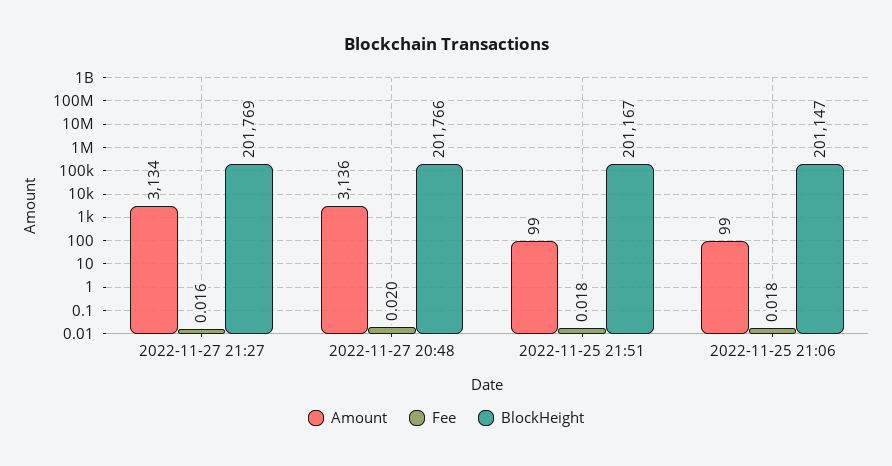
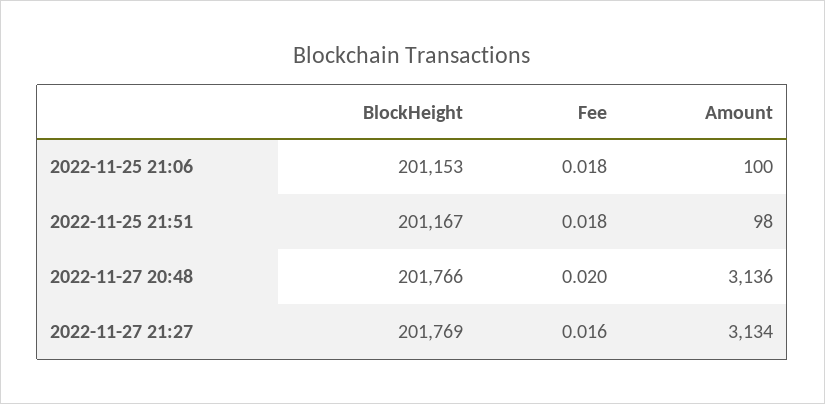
  {
    "Amount": {
      "2022-11-27 21:27": 3134,
      "2022-11-27 20:48": 3136,
-     "2022-11-25 21:51": 99,
+     "2022-11-25 21:51": 98,
-     "2022-11-25 21:06": 99
+     "2022-11-25 21:06": 100
    },
    "Fee": {
      "2022-11-27 21:27": 0.016,
      "2022-11-27 20:48": 0.02,
      "2022-11-25 21:51": 0.018,
      "2022-11-25 21:06": 0.018
    },
    "BlockHeight": {
      "2022-11-27 21:27": 201769,
      "2022-11-27 20:48": 201766,
      "2022-11-25 21:51": 201167,
-     "2022-11-25 21:06": 201147
+     "2022-11-25 21:06": 201153
    }
  }

